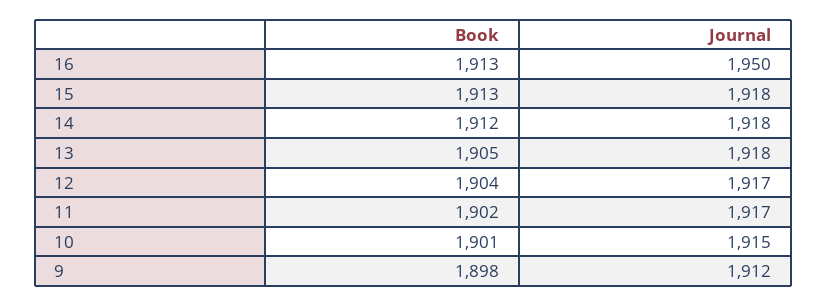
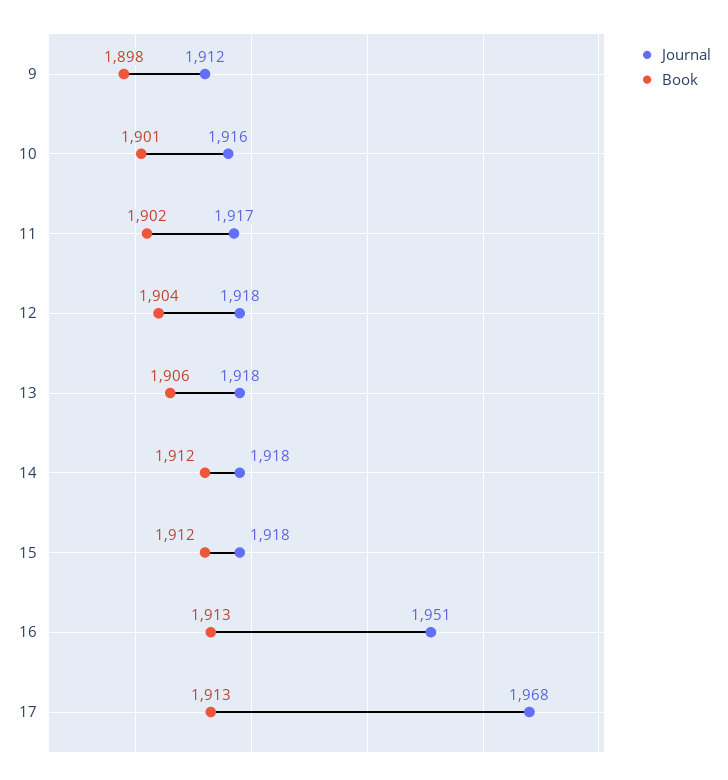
  {
    "Book": {
      "16": 1913,
-     "15": 1913,
+     "15": 1912,
      "14": 1912,
-     "13": 1905,
+     "13": 1906,
      "12": 1904,
      "11": 1902,
      "10": 1901,
-     "9": 1898
+     "9": 1898,
+     "17": 1913
    },
    "Journal": {
-     "16": 1950,
+     "16": 1951,
      "15": 1918,
      "14": 1918,
      "13": 1918,
-     "12": 1917,
+     "12": 1918,
      "11": 1917,
-     "10": 1915,
+     "10": 1916,
-     "9": 1912
+     "9": 1912,
+     "17": 1968
    }
  }

